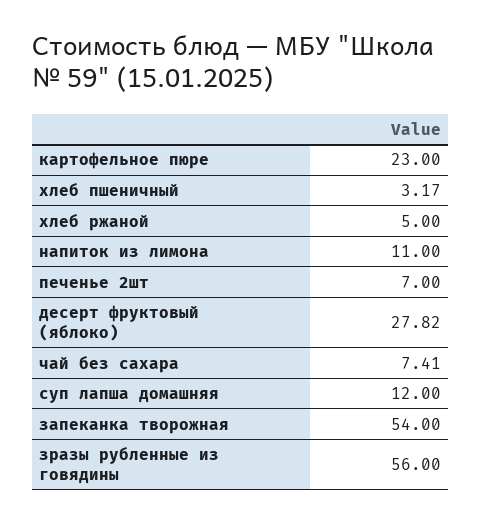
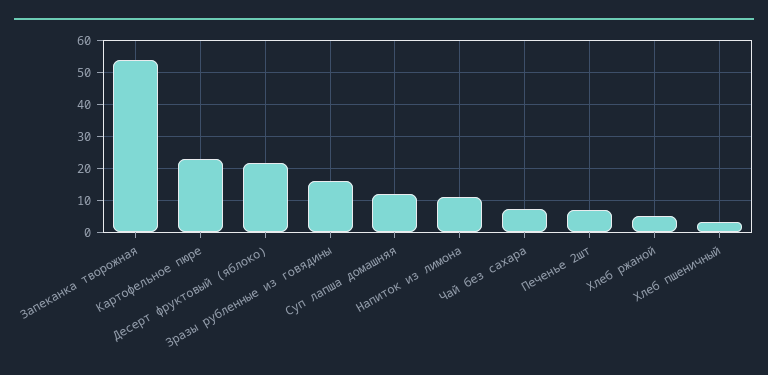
  {
    "картофельное пюре": 23,
    "хлеб пшеничный": 3.17,
    "хлеб ржаной": 5,
    "напиток из лимона": 11,
    "печенье 2шт": 7,
-   "десерт фруктовый (яблоко)": 27.82,
+   "десерт фруктовый (яблоко)": 22,
    "чай без сахара": 7.41,
    "суп лапша домашняя": 12,
    "запеканка творожная": 54,
-   "зразы рубленные из говядины": 56
+   "зразы рубленные из говядины": 16
  }

